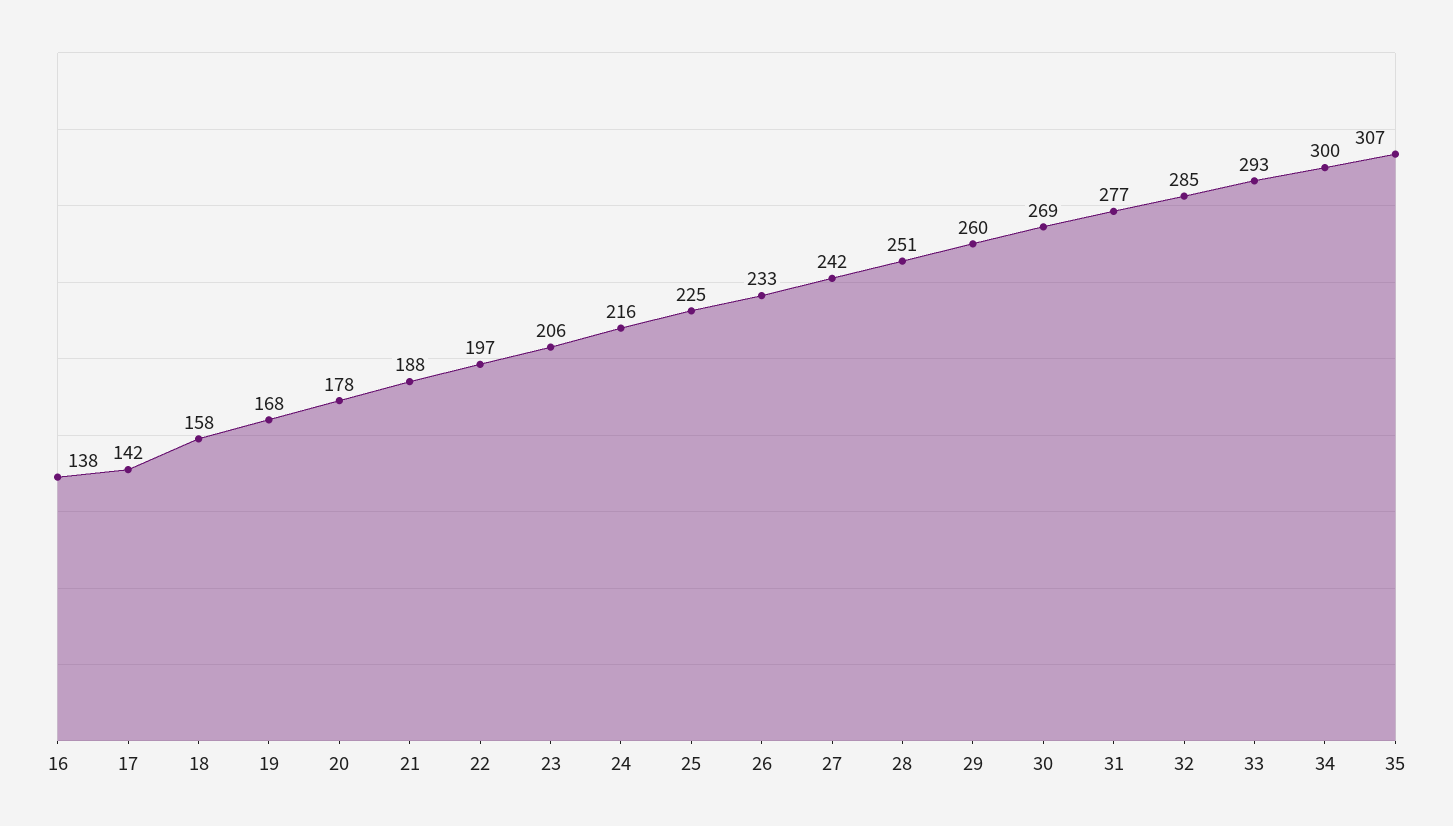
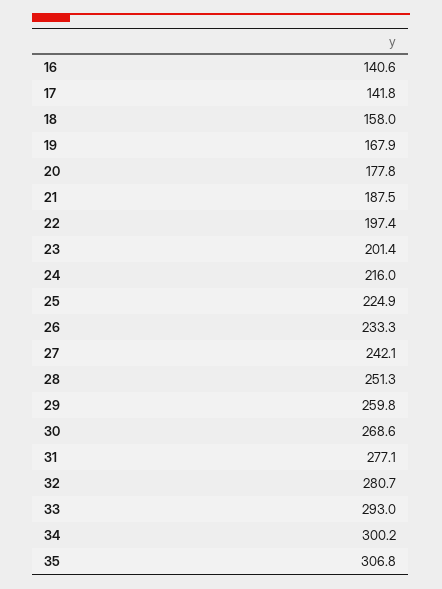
  {
-   "16": 138,
+   "16": 140.6,
    "17": 141.8,
    "18": 158,
    "19": 167.9,
    "20": 177.8,
    "21": 187.5,
    "22": 197.4,
-   "23": 206,
+   "23": 201.4,
    "24": 216,
    "25": 224.9,
    "26": 233.3,
    "27": 242.1,
    "28": 251.3,
    "29": 259.8,
    "30": 268.6,
    "31": 277.1,
-   "32": 285,
+   "32": 280.7,
    "33": 293,
    "34": 300.2,
    "35": 306.8
  }

